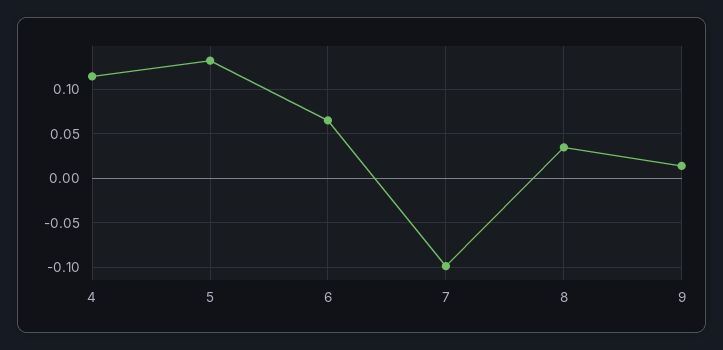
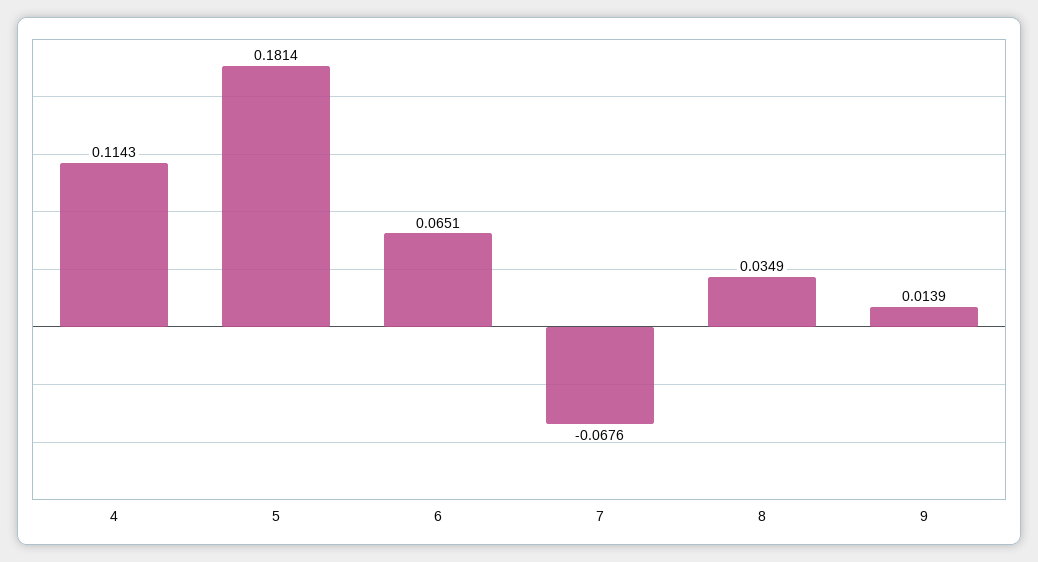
  {
    "4": 0.1143,
-   "5": 0.13,
+   "5": 0.1814,
    "6": 0.0651,
-   "7": -0.1,
+   "7": -0.0676,
    "8": 0.0349,
    "9": 0.0139
  }

